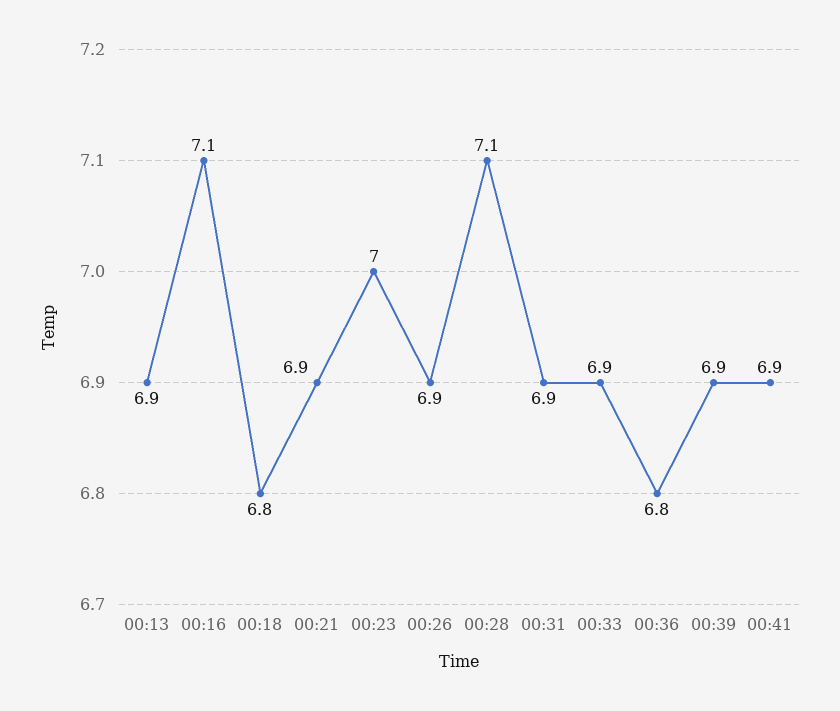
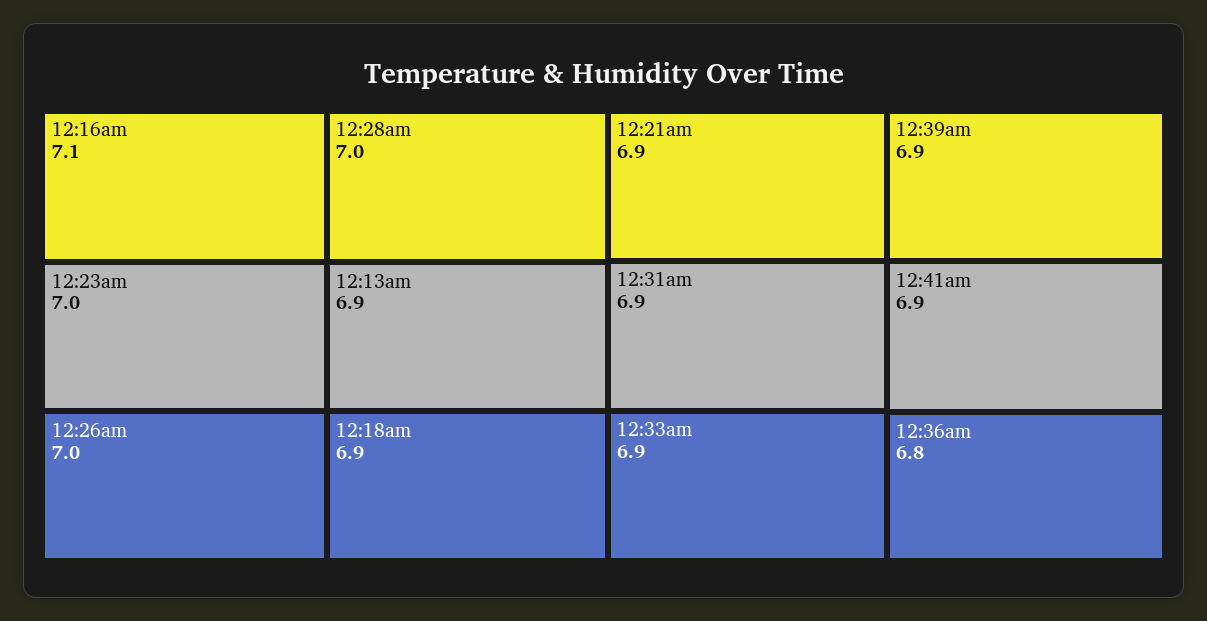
  {
    "00:13": 6.9,
    "00:16": 7.1,
-   "00:18": 6.8,
+   "00:18": 6.9,
    "00:21": 6.9,
    "00:23": 7,
-   "00:26": 6.9,
+   "00:26": 7,
-   "00:28": 7.1,
+   "00:28": 7,
    "00:31": 6.9,
    "00:33": 6.9,
    "00:36": 6.8,
    "00:39": 6.9,
    "00:41": 6.9
  }

